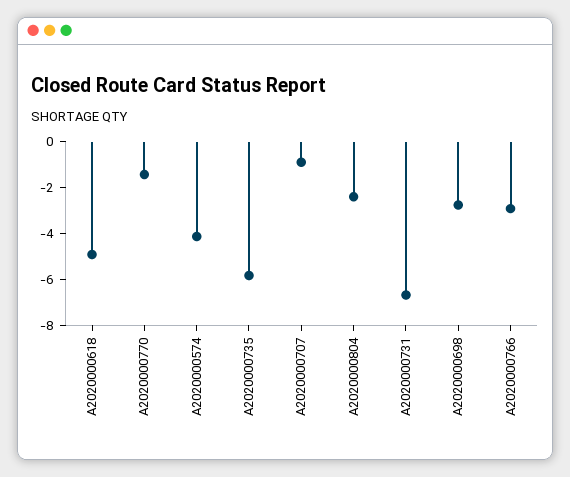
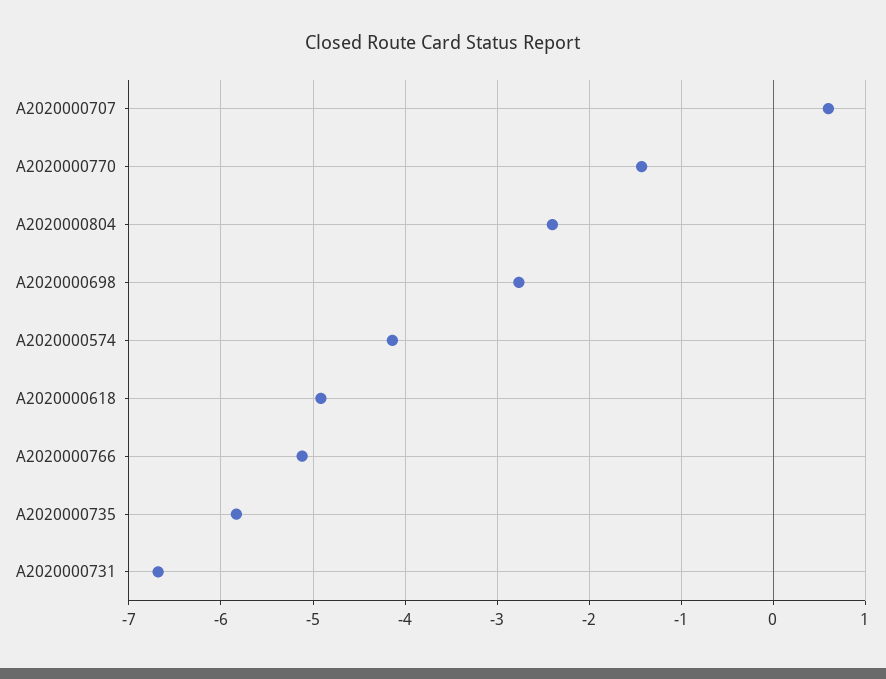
  {
    "A2020000618": -4.9,
    "A2020000770": -1.4,
    "A2020000574": -4.1,
    "A2020000735": -5.8,
-   "A2020000707": -1,
+   "A2020000707": 0.6,
    "A2020000804": -2.4,
    "A2020000731": -6.7,
    "A2020000698": -2.8,
-   "A2020000766": -3
+   "A2020000766": -5.1
  }

